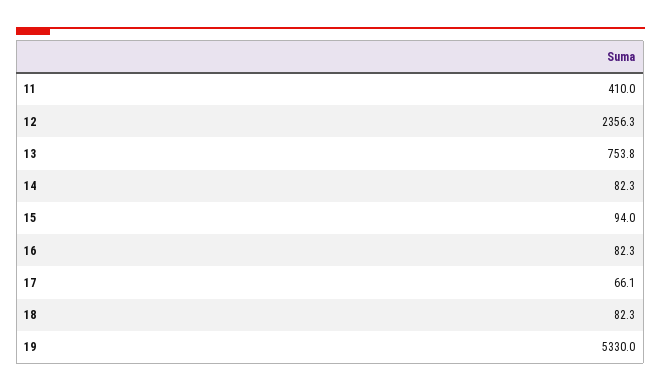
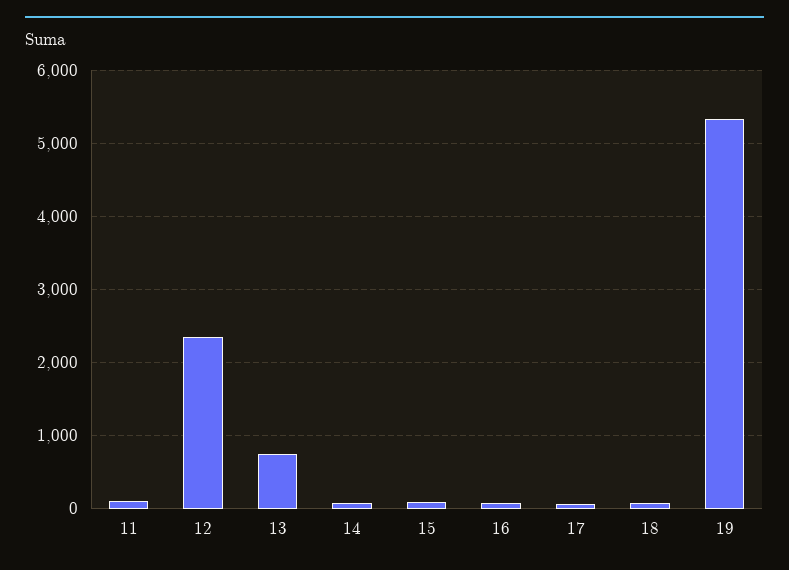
  {
-   "11": 410,
+   "11": 100,
    "12": 2356.3,
    "13": 753.8,
    "14": 82.3,
    "15": 94,
    "16": 82.3,
    "17": 66.1,
    "18": 82.3,
    "19": 5330
  }

